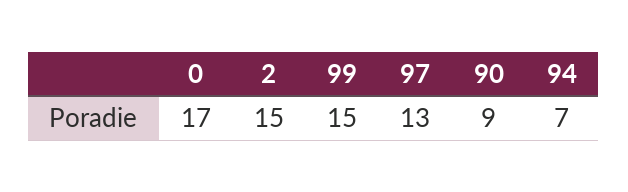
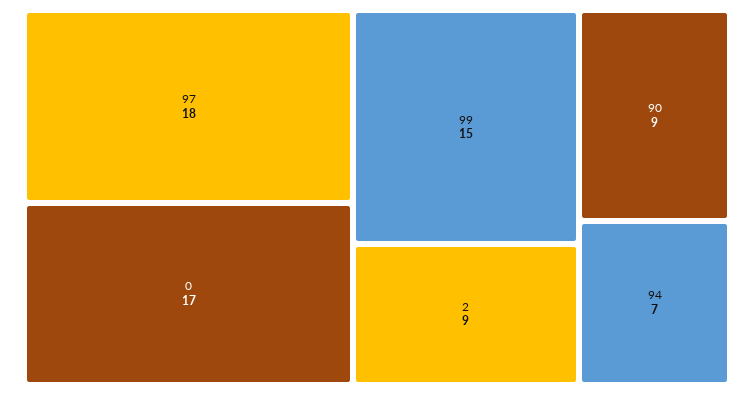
  {
    "0": 17,
-   "2": 15,
+   "2": 9,
    "99": 15,
-   "97": 13,
+   "97": 18,
    "90": 9,
    "94": 7
  }

